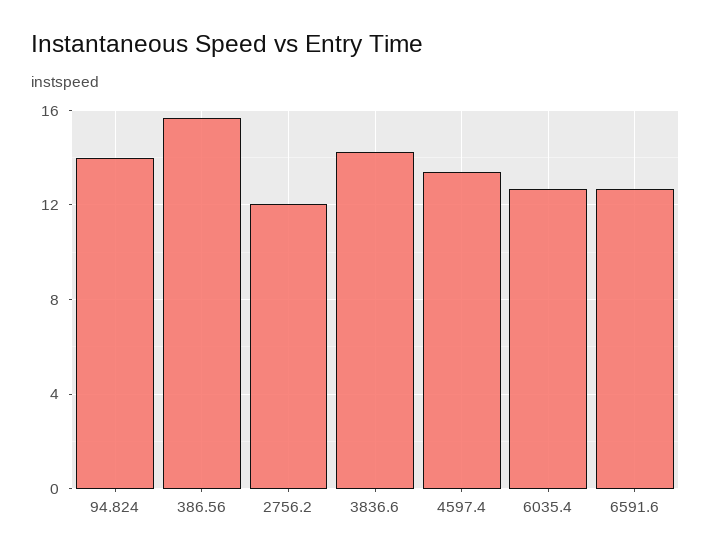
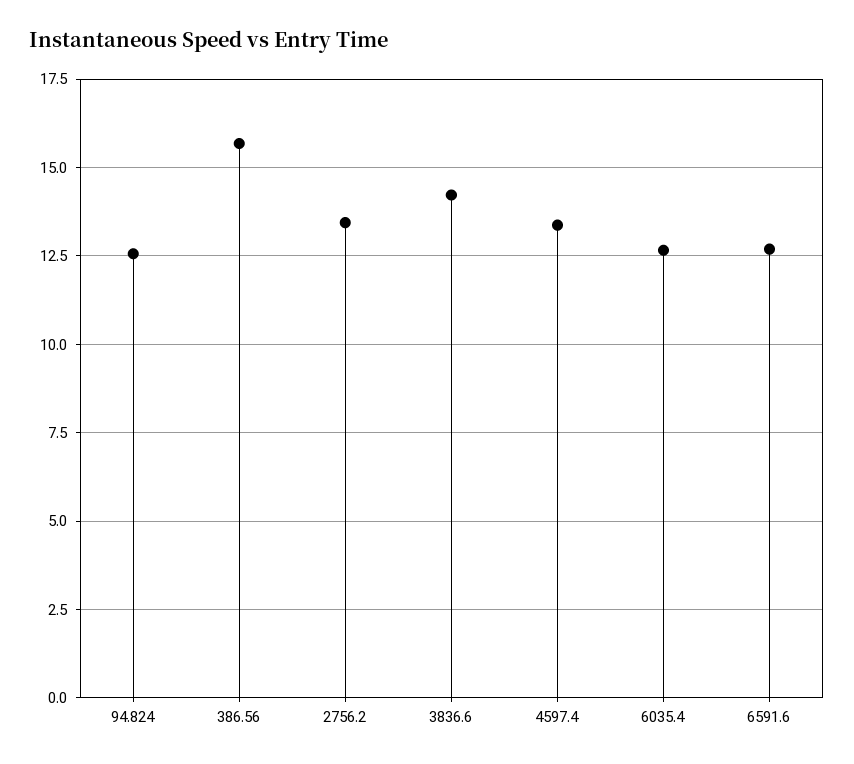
  {
-   "94.824": 14,
+   "94.824": 12.5,
    "386.56": 15.75,
-   "2756.2": 12,
+   "2756.2": 13.5,
    "3836.6": 14.25,
    "4597.4": 13.25,
    "6035.4": 12.75,
    "6591.6": 12.75
  }

